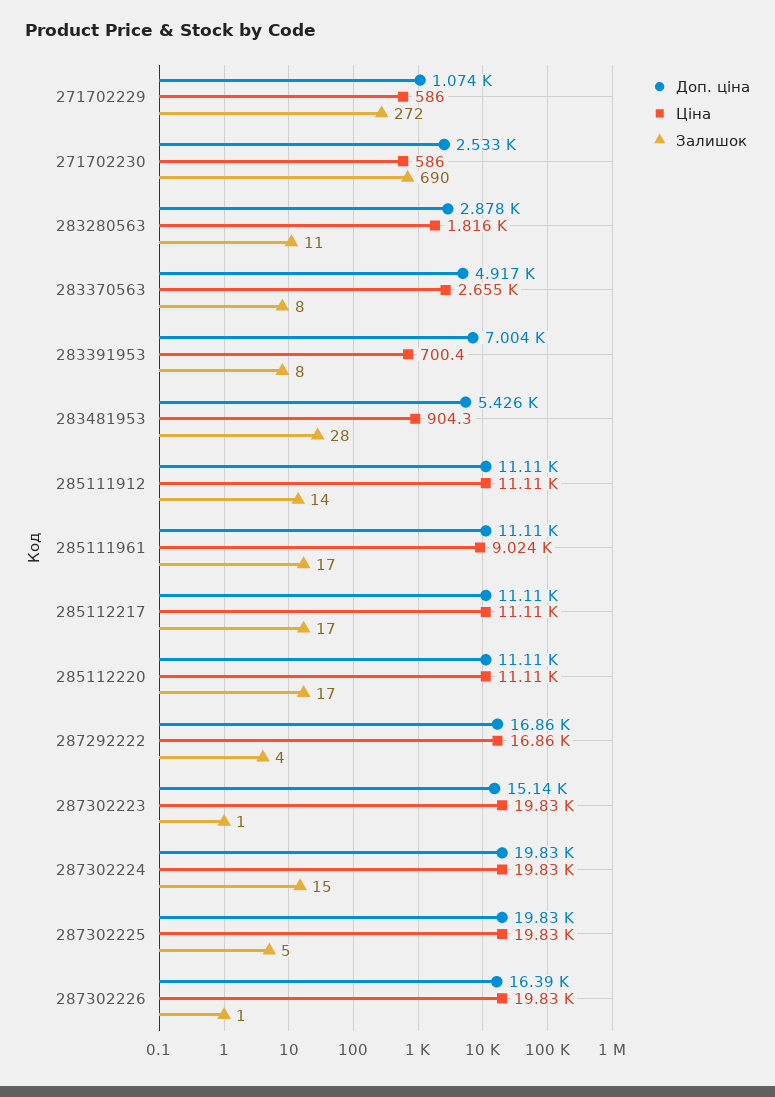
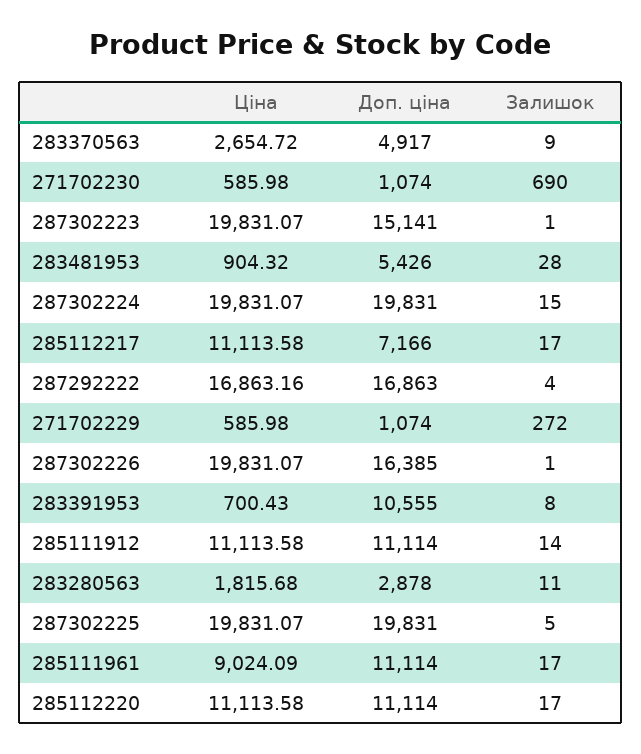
  {
    "Доп. ціна": {
      "271702229": 1074,
-     "271702230": 2533,
+     "271702230": 1074,
      "283280563": 2878,
      "283370563": 4917,
-     "283391953": 7004,
+     "283391953": 10555,
      "283481953": 5426,
      "285111912": 11114,
      "285111961": 11114,
-     "285112217": 11110,
+     "285112217": 7166,
      "285112220": 11114,
      "287292222": 16863,
      "287302223": 15141,
      "287302224": 19831,
      "287302225": 19831,
      "287302226": 16385
    },
    "Ціна": {
      "271702229": 585.98,
      "271702230": 585.98,
      "283280563": 1815.68,
      "283370563": 2654.72,
      "283391953": 700.43,
      "283481953": 904.32,
      "285111912": 11113.58,
      "285111961": 9024.09,
      "285112217": 11113.58,
      "285112220": 11113.58,
      "287292222": 16863.16,
      "287302223": 19831.07,
      "287302224": 19831.07,
      "287302225": 19831.07,
      "287302226": 19831.07
    },
    "Залишок": {
      "271702229": 272,
      "271702230": 690,
      "283280563": 11,
-     "283370563": 8,
+     "283370563": 9,
      "283391953": 8,
      "283481953": 28,
      "285111912": 14,
      "285111961": 17,
      "285112217": 17,
      "285112220": 17,
      "287292222": 4,
      "287302223": 1,
      "287302224": 15,
      "287302225": 5,
      "287302226": 1
    }
  }

